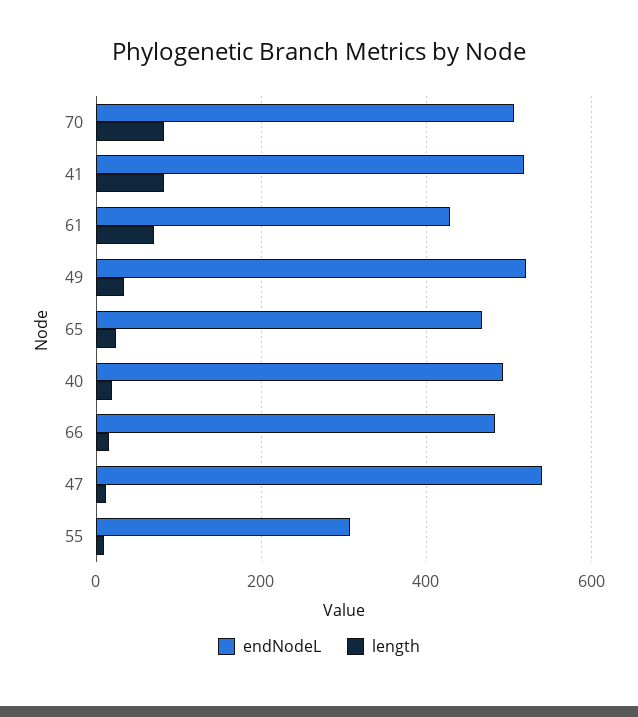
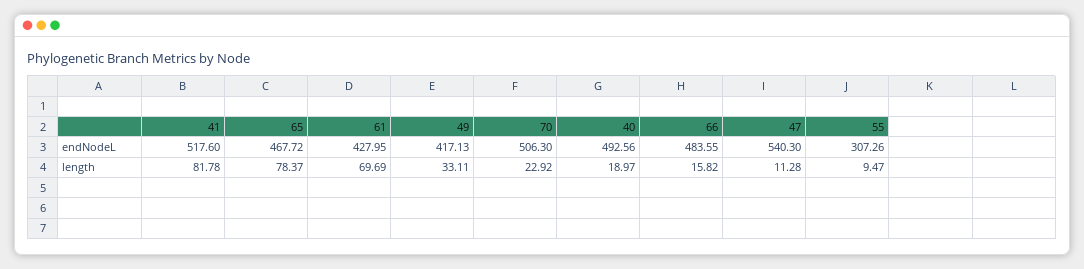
  {
    "endNodeL": {
      "70": 506.3,
      "41": 517.6,
      "61": 427.95,
-     "49": 520,
+     "49": 417.13,
      "65": 467.72,
      "40": 492.56,
      "66": 483.55,
      "47": 540.3,
      "55": 307.26
    },
    "length": {
-     "70": 80,
+     "70": 22.92,
      "41": 81.78,
      "61": 69.69,
      "49": 33.11,
-     "65": 20,
+     "65": 78.37,
      "40": 18.97,
      "66": 15.82,
      "47": 11.28,
      "55": 9.47
    }
  }

